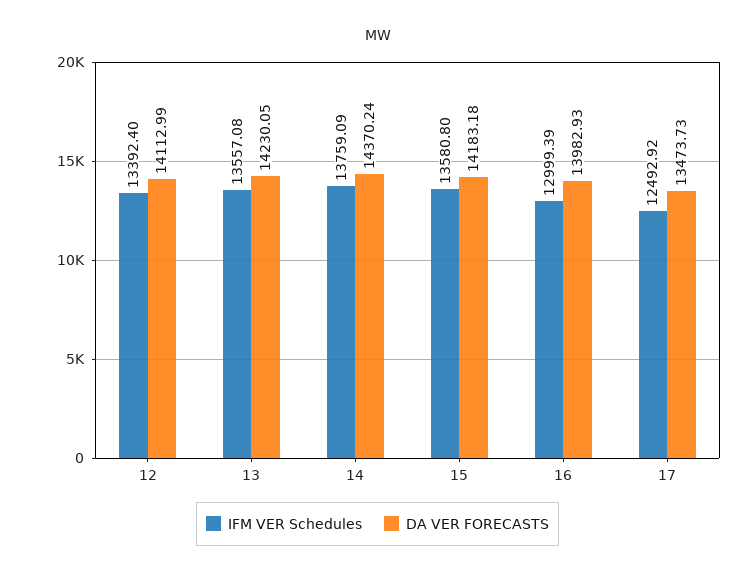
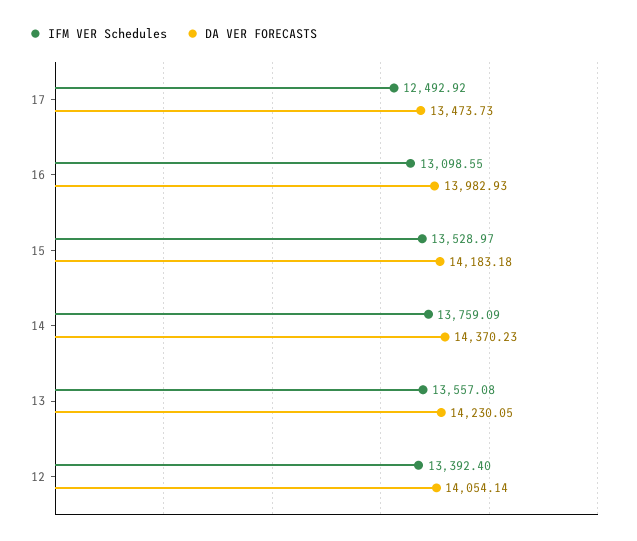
  {
    "IFM VER Schedules": {
      "12": 13392.4,
      "13": 13557.08,
      "14": 13759.09,
-     "15": 13580.8,
+     "15": 13528.97,
-     "16": 12999.39,
+     "16": 13098.55,
      "17": 12492.92
    },
    "DA VER FORECASTS": {
-     "12": 14112.99,
+     "12": 14054.14,
      "13": 14230.05,
-     "14": 14370.24,
+     "14": 14370.23,
      "15": 14183.18,
      "16": 13982.93,
      "17": 13473.73
    }
  }

